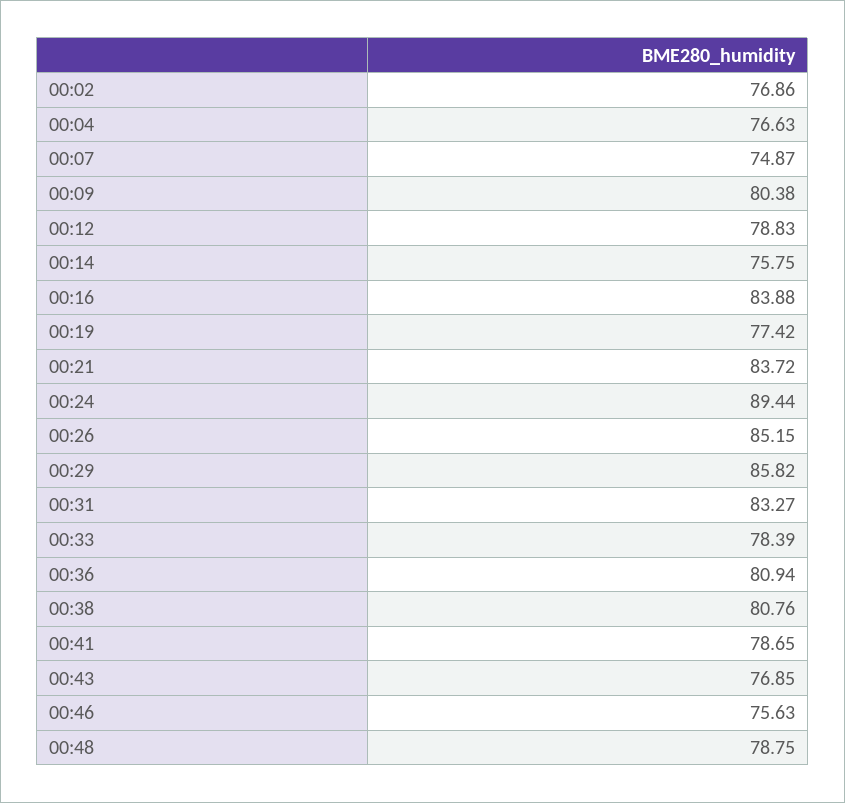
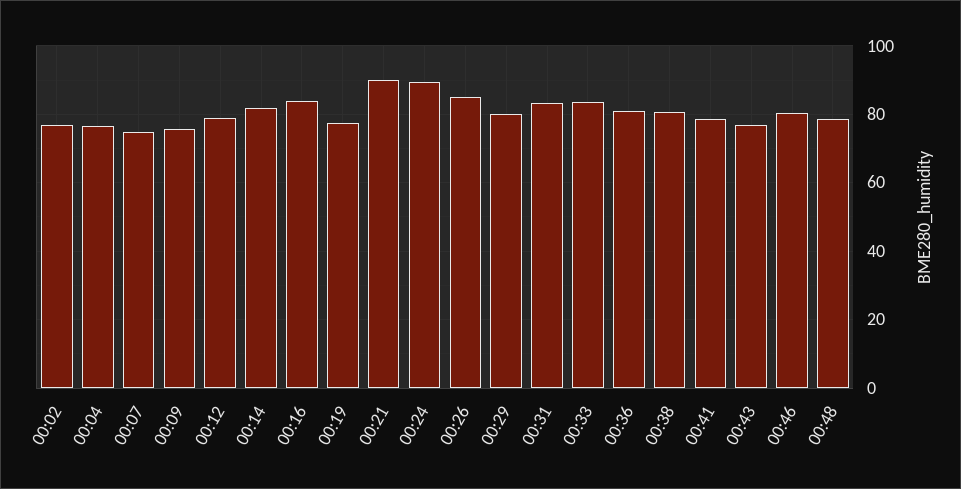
  {
    "00:02": 76.86,
    "00:04": 76.63,
    "00:07": 74.87,
-   "00:09": 80.38,
+   "00:09": 76,
    "00:12": 78.83,
-   "00:14": 75.75,
+   "00:14": 82,
    "00:16": 83.88,
    "00:19": 77.42,
-   "00:21": 83.72,
+   "00:21": 90,
    "00:24": 89.44,
    "00:26": 85.15,
-   "00:29": 85.82,
+   "00:29": 80,
    "00:31": 83.27,
-   "00:33": 78.39,
+   "00:33": 84,
    "00:36": 80.94,
    "00:38": 80.76,
    "00:41": 78.65,
    "00:43": 76.85,
-   "00:46": 75.63,
+   "00:46": 80,
    "00:48": 78.75
  }

